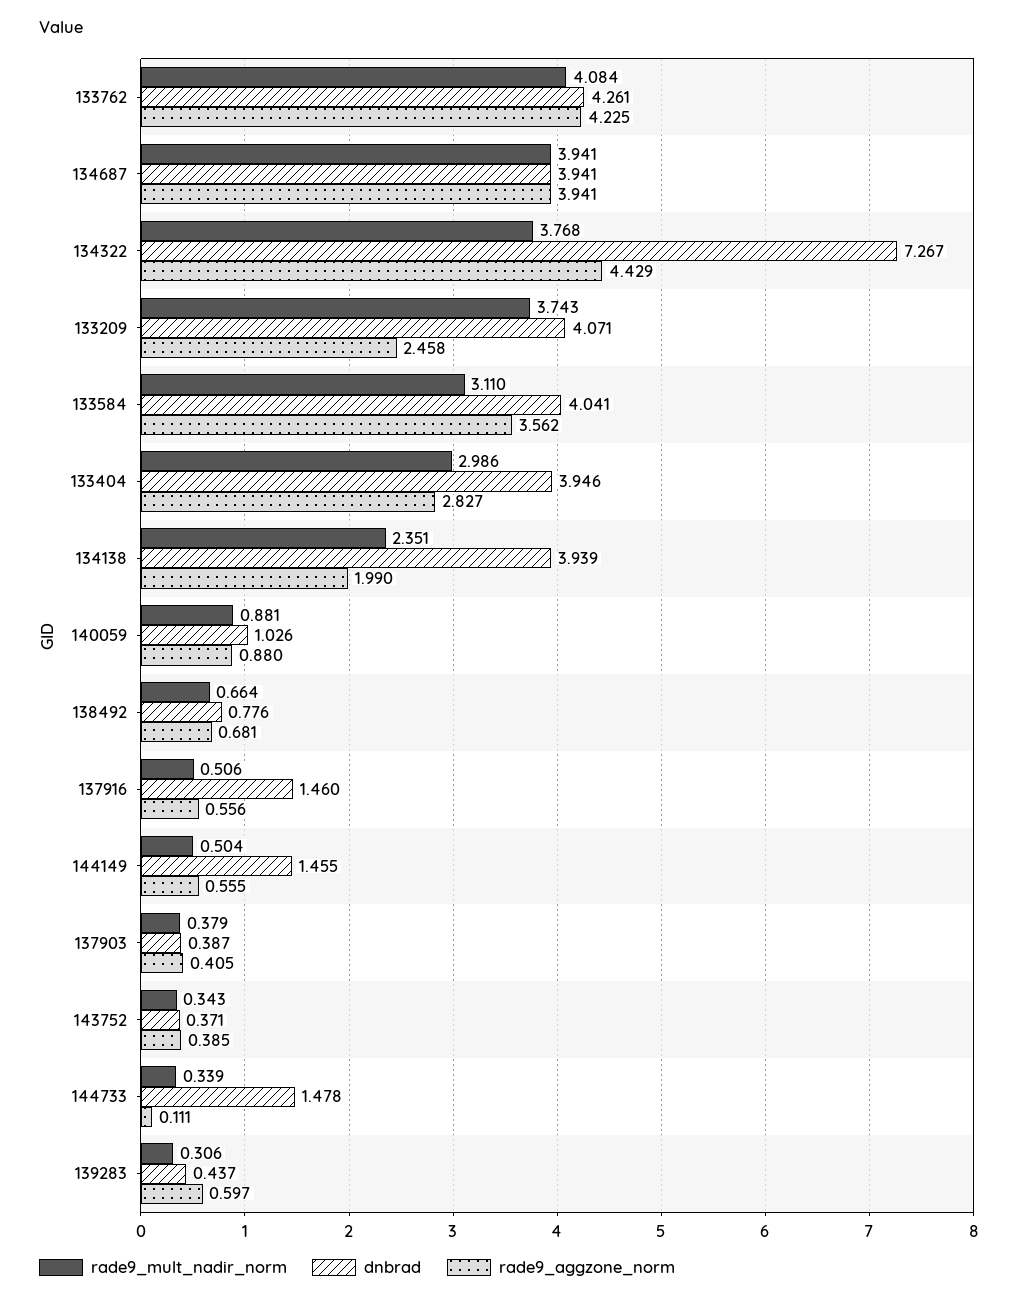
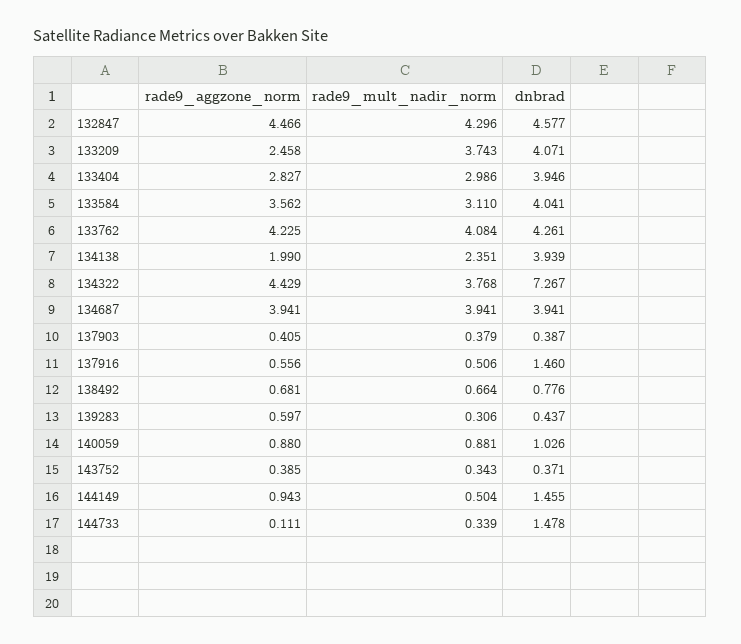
  {
    "rade9_mult_nadir_norm": {
      "133762": 4.084,
      "134687": 3.941,
      "134322": 3.768,
      "133209": 3.743,
      "133584": 3.11,
      "133404": 2.986,
      "134138": 2.351,
      "140059": 0.881,
      "138492": 0.664,
      "137916": 0.506,
      "144149": 0.504,
      "137903": 0.379,
      "143752": 0.343,
      "144733": 0.339,
-     "139283": 0.306
+     "139283": 0.306,
+     "132847": 4.296
    },
    "dnbrad": {
      "133762": 4.261,
      "134687": 3.941,
      "134322": 7.267,
      "133209": 4.071,
      "133584": 4.041,
      "133404": 3.946,
      "134138": 3.939,
      "140059": 1.026,
      "138492": 0.776,
      "137916": 1.46,
      "144149": 1.455,
      "137903": 0.387,
      "143752": 0.371,
      "144733": 1.478,
-     "139283": 0.437
+     "139283": 0.437,
+     "132847": 4.577
    },
    "rade9_aggzone_norm": {
      "133762": 4.225,
      "134687": 3.941,
      "134322": 4.429,
      "133209": 2.458,
      "133584": 3.562,
      "133404": 2.827,
      "134138": 1.99,
      "140059": 0.88,
      "138492": 0.681,
      "137916": 0.556,
-     "144149": 0.555,
+     "144149": 0.943,
      "137903": 0.405,
      "143752": 0.385,
      "144733": 0.111,
-     "139283": 0.597
+     "139283": 0.597,
+     "132847": 4.466
    }
  }

